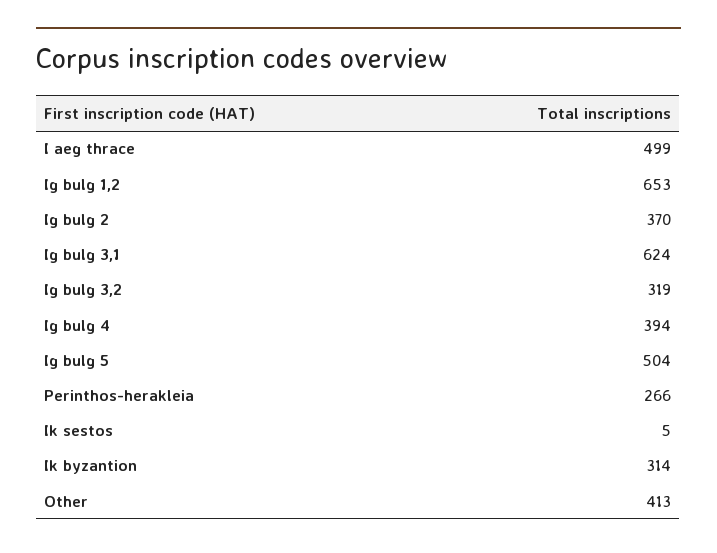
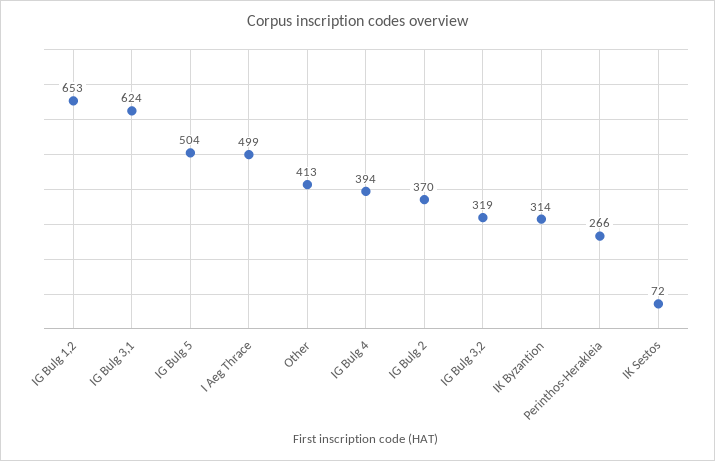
  {
    "I aeg thrace": 499,
    "Ig bulg 1,2": 653,
    "Ig bulg 2": 370,
    "Ig bulg 3,1": 624,
    "Ig bulg 3,2": 319,
    "Ig bulg 4": 394,
    "Ig bulg 5": 504,
    "Perinthos-herakleia": 266,
-   "Ik sestos": 5,
+   "Ik sestos": 72,
    "Ik byzantion": 314,
    "Other": 413
  }

